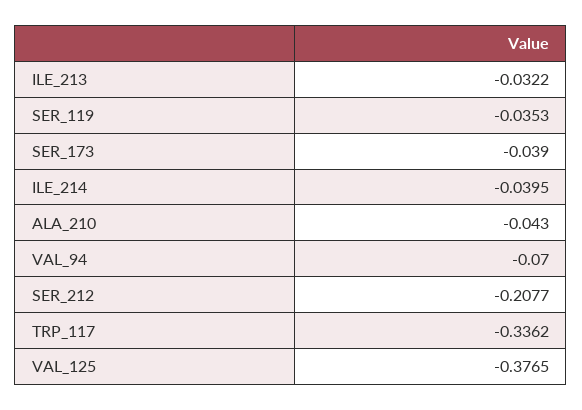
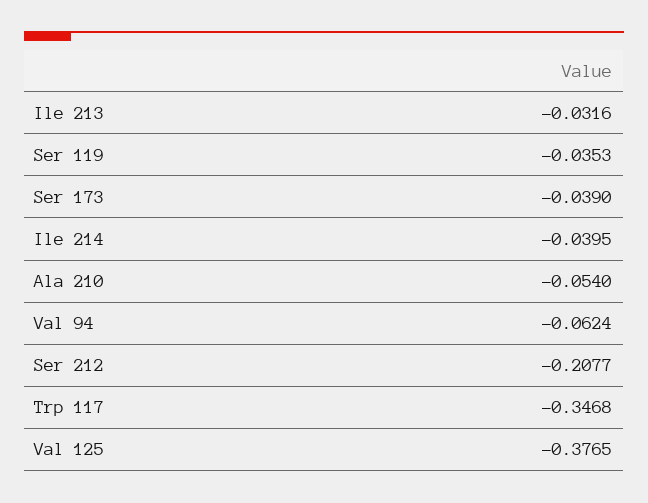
  {
-   "ILE_213": -0.0322,
+   "ILE_213": -0.0316,
    "SER_119": -0.0353,
    "SER_173": -0.039,
    "ILE_214": -0.0395,
-   "ALA_210": -0.043,
+   "ALA_210": -0.054,
-   "VAL_94": -0.07,
+   "VAL_94": -0.0624,
    "SER_212": -0.2077,
-   "TRP_117": -0.3362,
+   "TRP_117": -0.3468,
    "VAL_125": -0.3765
  }

